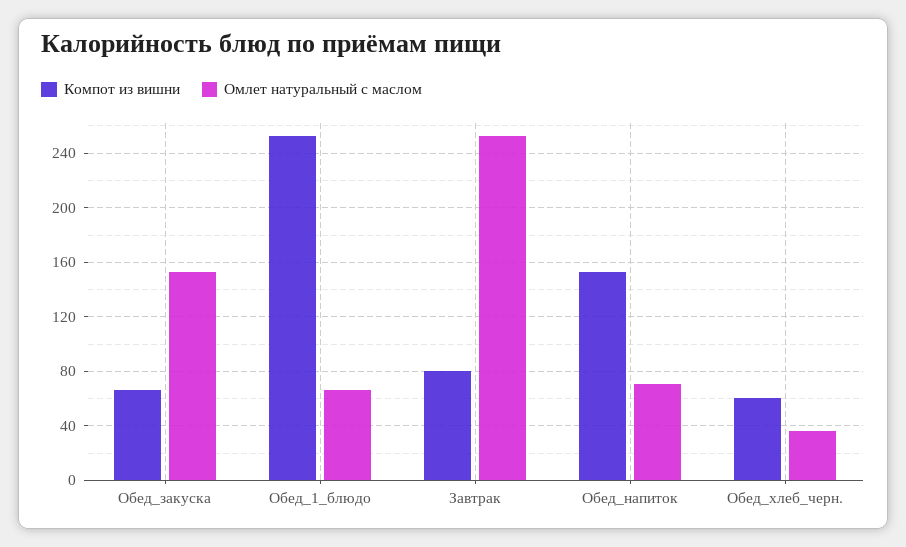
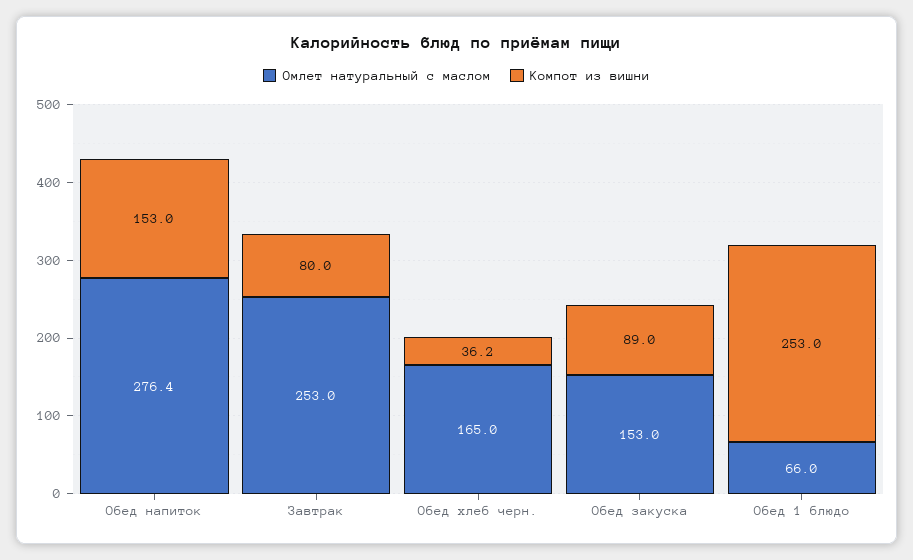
  {
    "Компот из вишни": {
-     "Обед_закуска": 65,
+     "Обед_закуска": 89,
      "Обед_1_блюдо": 253,
      "Завтрак": 80,
      "Обед_напиток": 153,
-     "Обед_хлеб_черн.": 60
+     "Обед_хлеб_черн.": 36.2
    },
    "Омлет натуральный с маслом": {
      "Обед_закуска": 153,
      "Обед_1_блюдо": 66,
      "Завтрак": 253,
-     "Обед_напиток": 70,
+     "Обед_напиток": 276.4,
-     "Обед_хлеб_черн.": 35
+     "Обед_хлеб_черн.": 165
    }
  }

